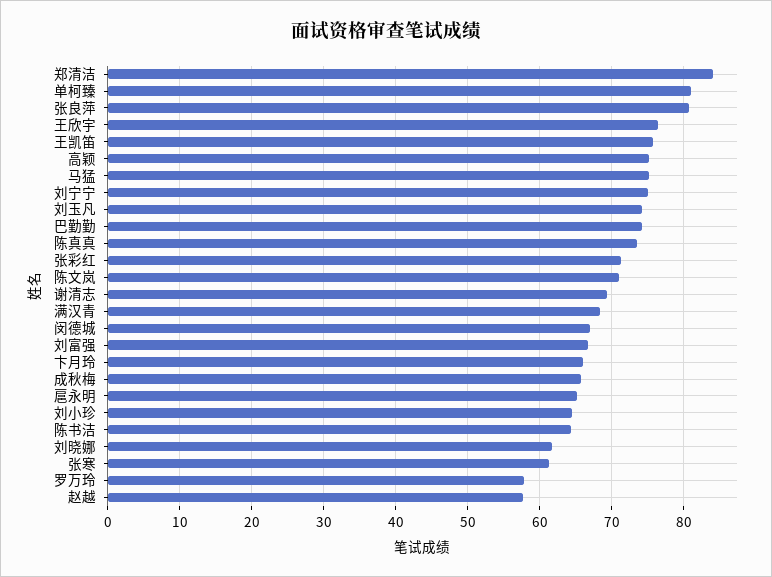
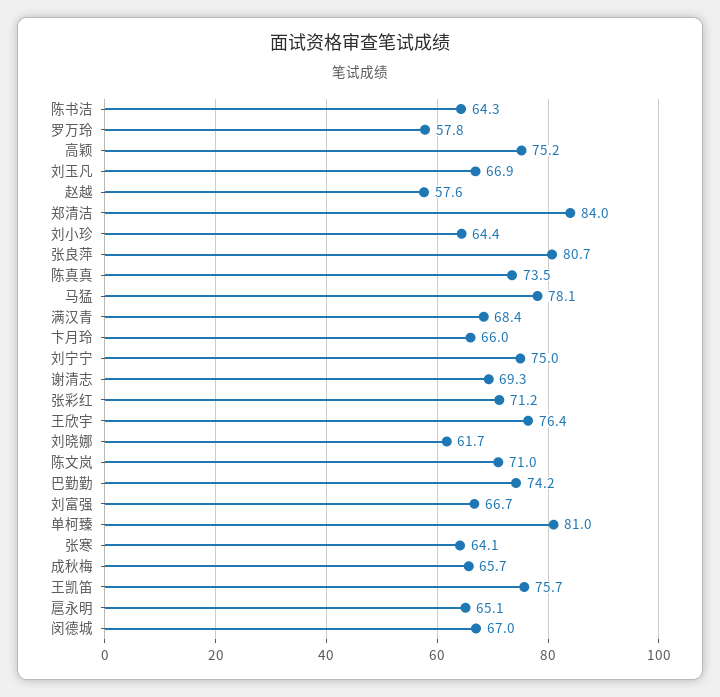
  {
    "郑清洁": 84,
    "单柯臻": 81,
    "张良萍": 80.7,
    "王欣宇": 76.4,
    "王凯笛": 75.7,
    "高颖": 75.2,
-   "马猛": 75,
+   "马猛": 78.1,
    "刘宁宁": 75,
-   "刘玉凡": 74,
+   "刘玉凡": 66.9,
    "巴勤勤": 74.2,
    "陈真真": 73.5,
    "张彩红": 71.2,
    "陈文岚": 71,
    "谢清志": 69.3,
    "满汉青": 68.4,
    "闵德城": 67,
    "刘富强": 66.7,
    "卞月玲": 66,
    "成秋梅": 65.7,
    "扈永明": 65.1,
    "刘小珍": 64.4,
    "陈书洁": 64.3,
    "刘晓娜": 61.7,
-   "张寒": 61,
+   "张寒": 64.1,
    "罗万玲": 57.8,
    "赵越": 57.6
  }

